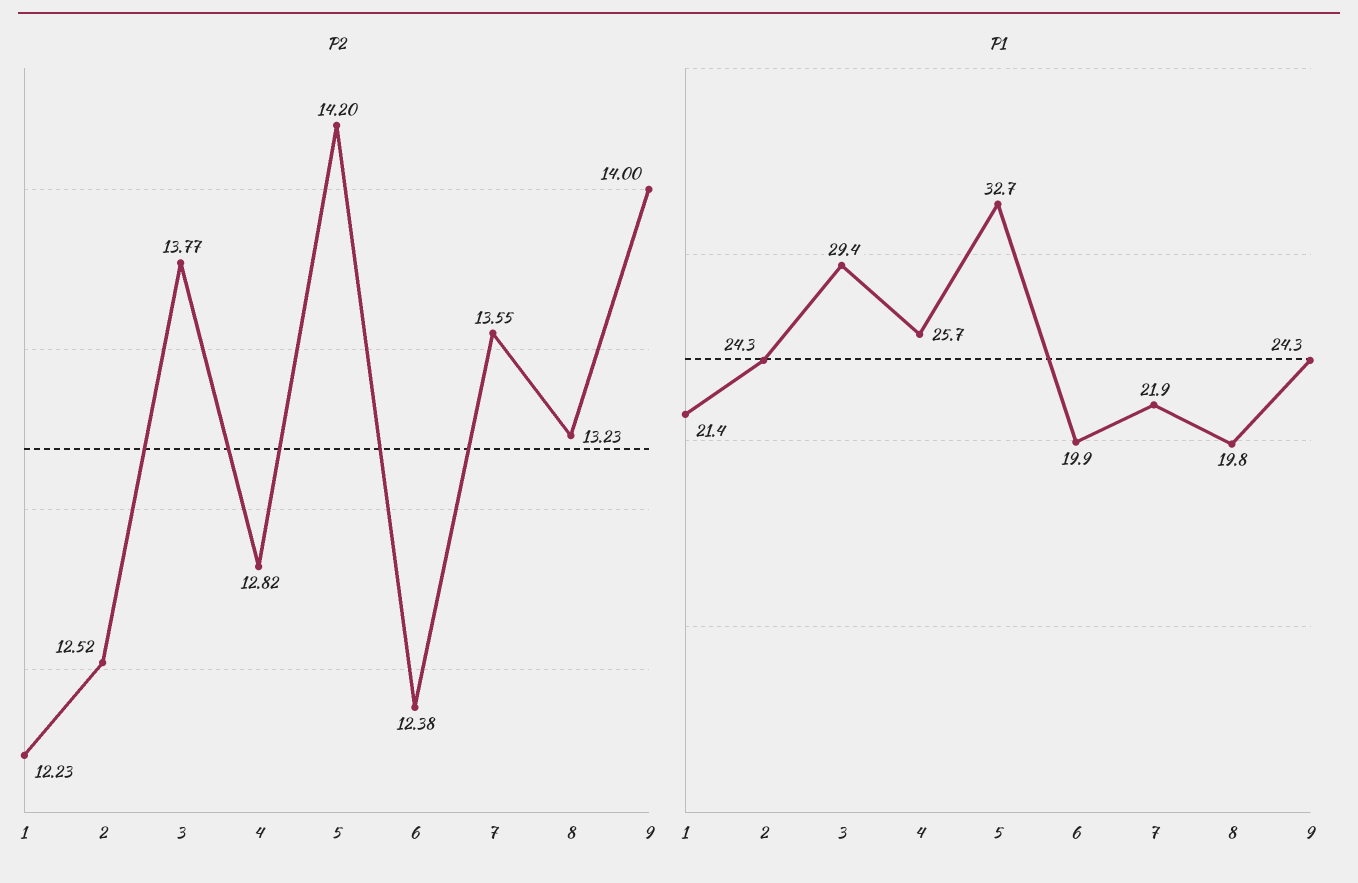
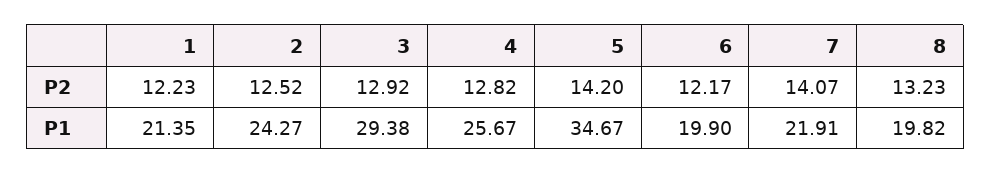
  {
    "P2": {
      "1": 12.23,
      "2": 12.52,
-     "3": 13.77,
+     "3": 12.92,
      "4": 12.82,
      "5": 14.2,
-     "6": 12.38,
+     "6": 12.17,
-     "7": 13.55,
+     "7": 14.07,
-     "8": 13.23,
+     "8": 13.23
-     "9": 14
    },
    "P1": {
      "1": 21.35,
      "2": 24.27,
      "3": 29.38,
      "4": 25.67,
-     "5": 32.7,
+     "5": 34.67,
      "6": 19.9,
      "7": 21.91,
-     "8": 19.82,
+     "8": 19.82
-     "9": 24.3
    }
  }

